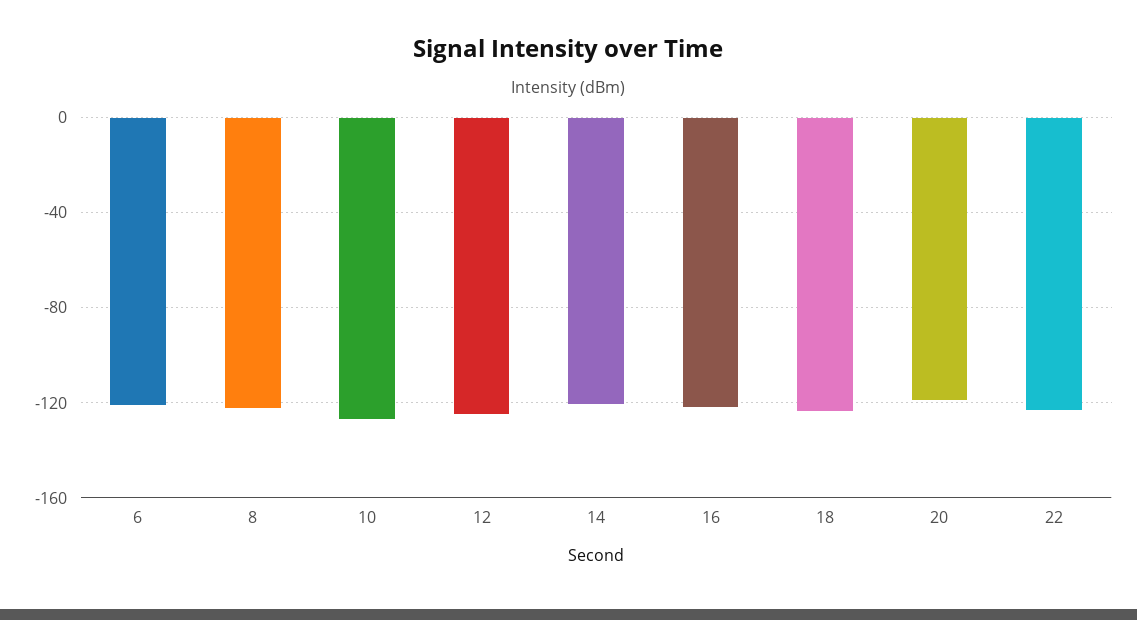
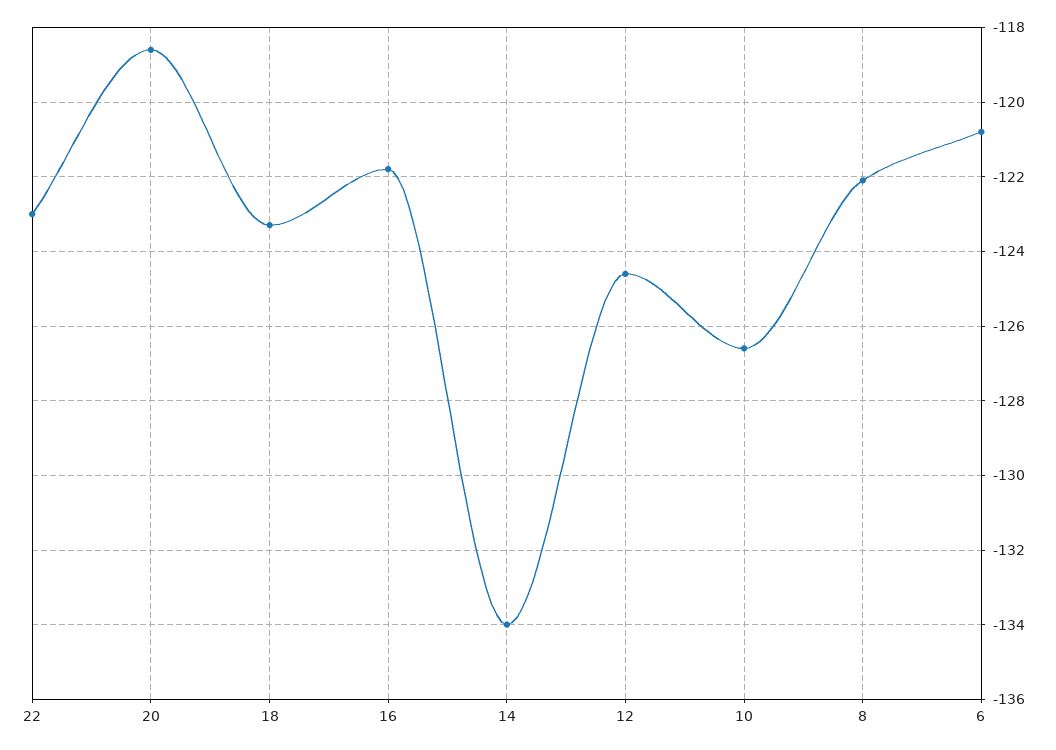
  {
    "6": -121,
    "8": -122,
    "10": -126.5,
    "12": -124.5,
-   "14": -120,
+   "14": -134,
    "16": -122,
    "18": -123.5,
    "20": -118.5,
    "22": -123
  }

